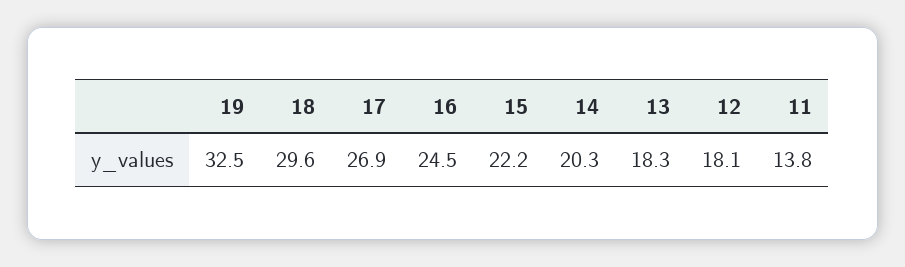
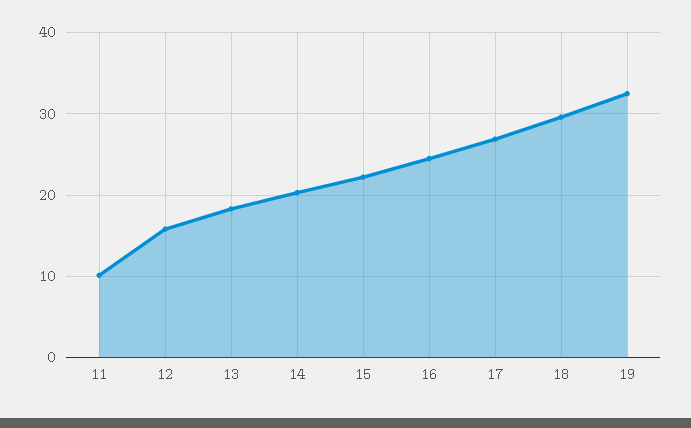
  {
    "19": 32.5,
    "18": 29.6,
    "17": 26.9,
    "16": 24.5,
    "15": 22.2,
    "14": 20.3,
    "13": 18.3,
-   "12": 18.1,
+   "12": 16,
-   "11": 13.8
+   "11": 10
  }

